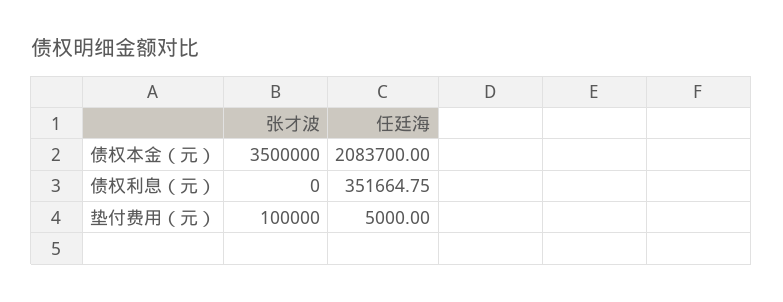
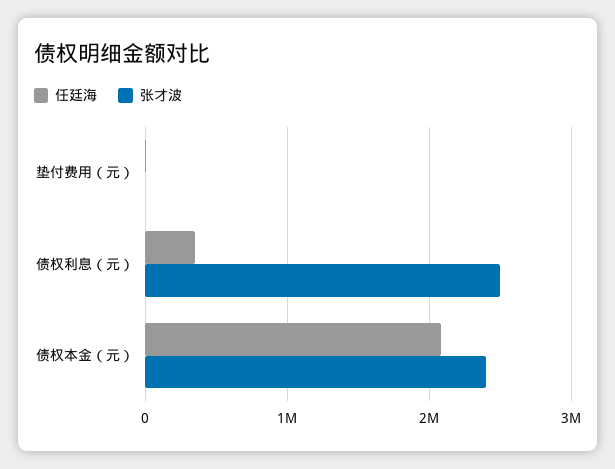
  {
    "张才波": {
-     "债权本金（元）": 3500000,
+     "债权本金（元）": 2400000,
-     "债权利息（元）": 0,
+     "债权利息（元）": 2500000,
-     "垫付费用（元）": 100000
+     "垫付费用（元）": 0
    },
    "任廷海": {
      "债权本金（元）": 2083700,
      "债权利息（元）": 351664.75,
      "垫付费用（元）": 5000
    }
  }

